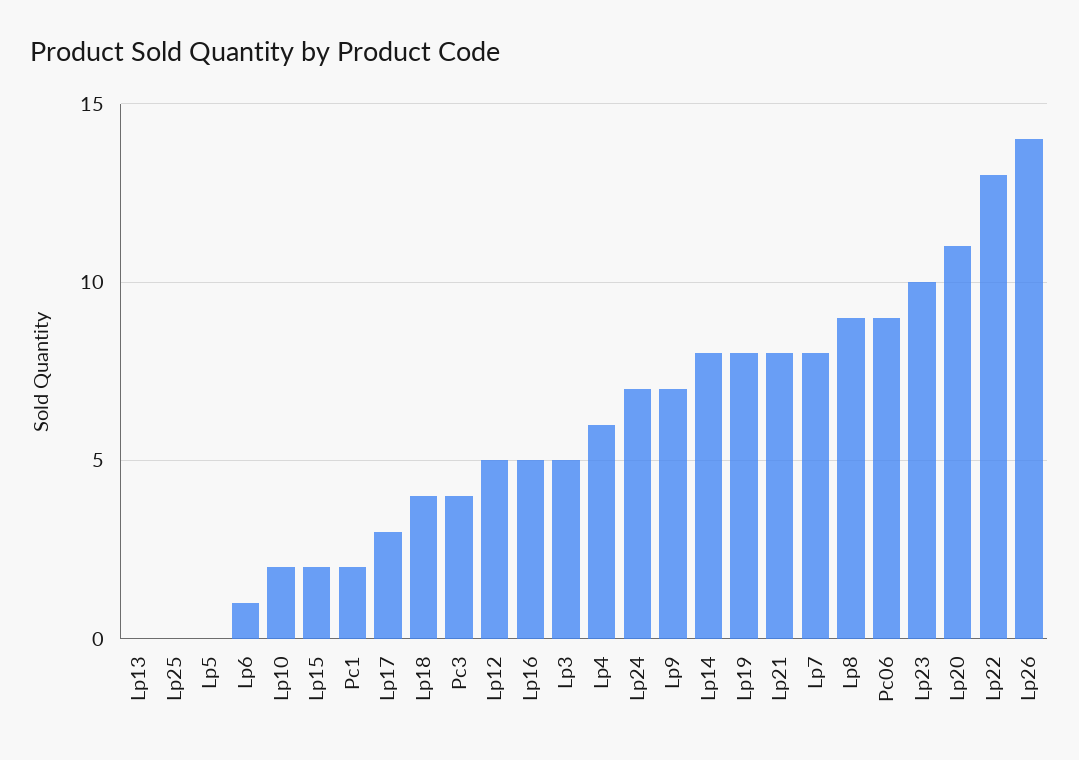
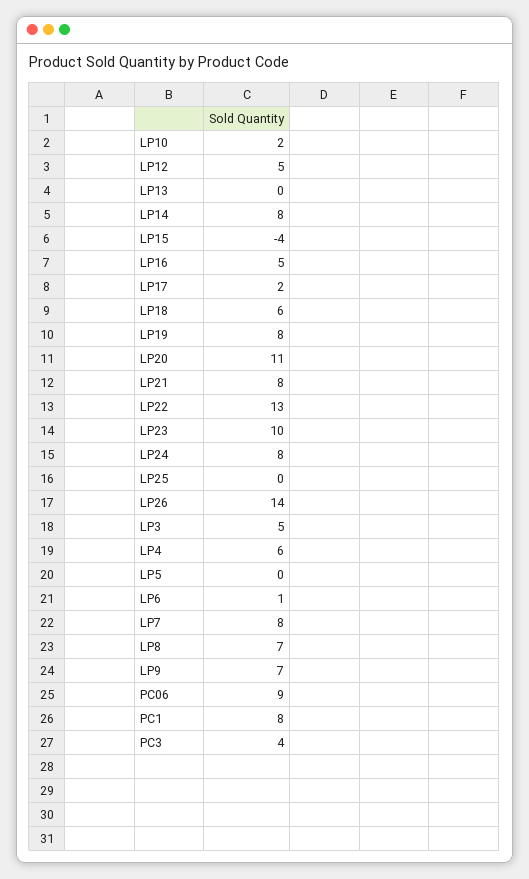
  {
    "Lp13": 0,
    "Lp25": 0,
    "Lp5": 0,
    "Lp6": 1,
    "Lp10": 2,
-   "Lp15": 2,
+   "Lp15": -4,
-   "Pc1": 2,
+   "Pc1": 8,
-   "Lp17": 3,
+   "Lp17": 2,
-   "Lp18": 4,
+   "Lp18": 6,
    "Pc3": 4,
    "Lp12": 5,
    "Lp16": 5,
    "Lp3": 5,
    "Lp4": 6,
-   "Lp24": 7,
+   "Lp24": 8,
    "Lp9": 7,
    "Lp14": 8,
    "Lp19": 8,
    "Lp21": 8,
    "Lp7": 8,
-   "Lp8": 9,
+   "Lp8": 7,
    "Pc06": 9,
    "Lp23": 10,
    "Lp20": 11,
    "Lp22": 13,
    "Lp26": 14
  }

